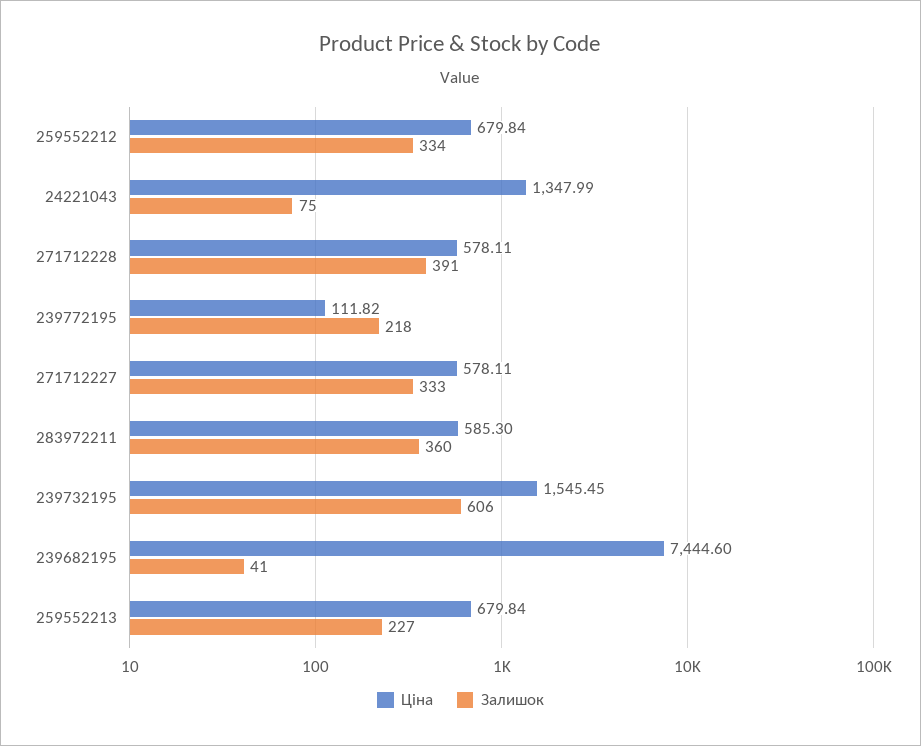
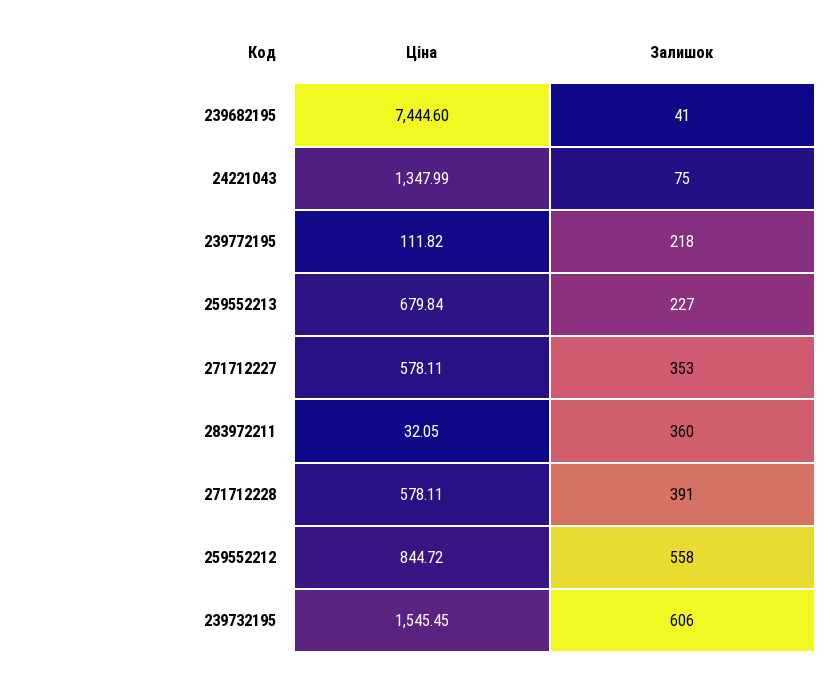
  {
    "Ціна": {
-     "259552212": 679.84,
+     "259552212": 844.72,
      "24221043": 1347.99,
      "271712228": 578.11,
      "239772195": 111.82,
      "271712227": 578.11,
-     "283972211": 585.3,
+     "283972211": 32.05,
      "239732195": 1545.45,
      "239682195": 7444.6,
      "259552213": 679.84
    },
    "Залишок": {
-     "259552212": 334,
+     "259552212": 558,
      "24221043": 75,
      "271712228": 391,
      "239772195": 218,
-     "271712227": 333,
+     "271712227": 353,
      "283972211": 360,
      "239732195": 606,
      "239682195": 41,
      "259552213": 227
    }
  }

